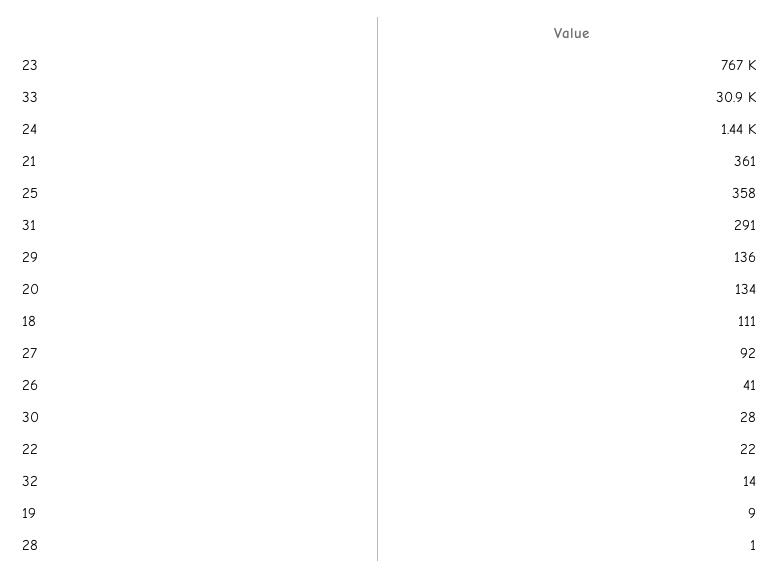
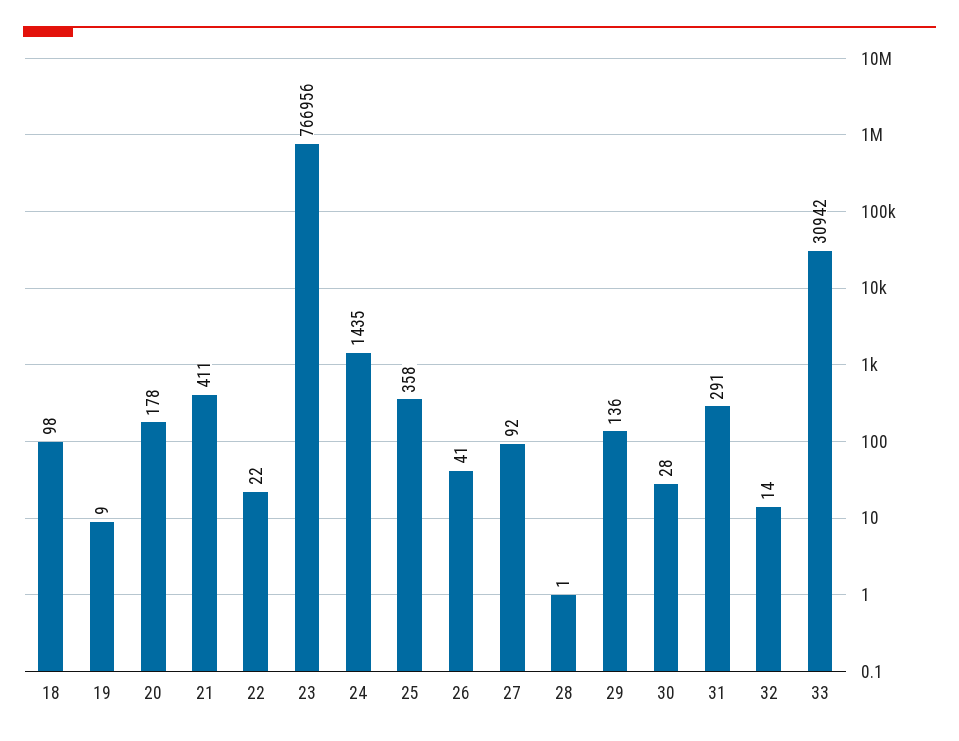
  {
    "23": 766956,
    "33": 30942,
    "24": 1435,
-   "21": 361,
+   "21": 411,
    "25": 358,
    "31": 291,
    "29": 136,
-   "20": 134,
+   "20": 178,
-   "18": 111,
+   "18": 98,
    "27": 92,
    "26": 41,
    "30": 28,
    "22": 22,
    "32": 14,
    "19": 9,
    "28": 1
  }

